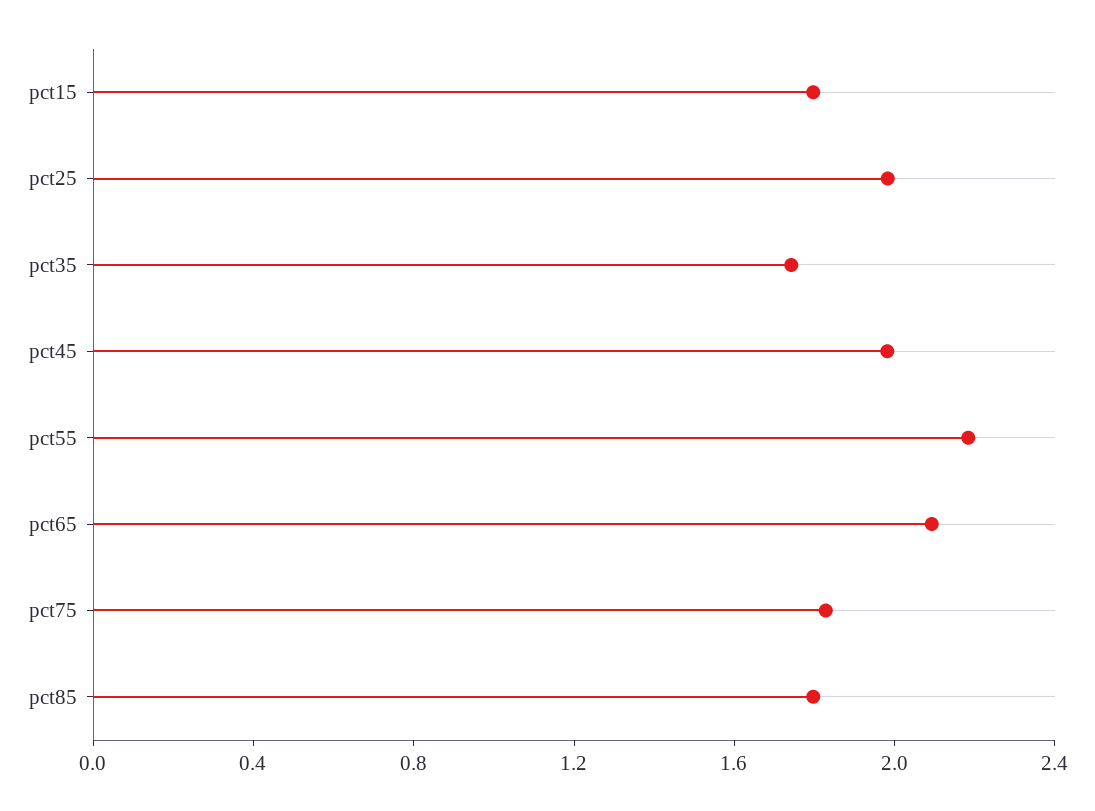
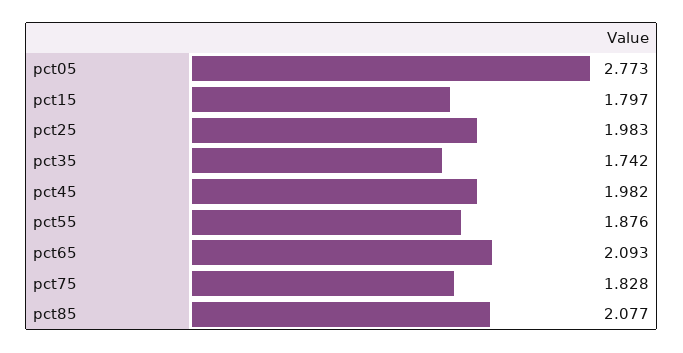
  {
    "pct15": 1.797,
    "pct25": 1.983,
    "pct35": 1.742,
    "pct45": 1.982,
-   "pct55": 2.2,
+   "pct55": 1.876,
    "pct65": 2.093,
    "pct75": 1.828,
-   "pct85": 1.8
+   "pct85": 2.077,
+   "pct05": 2.773
  }

